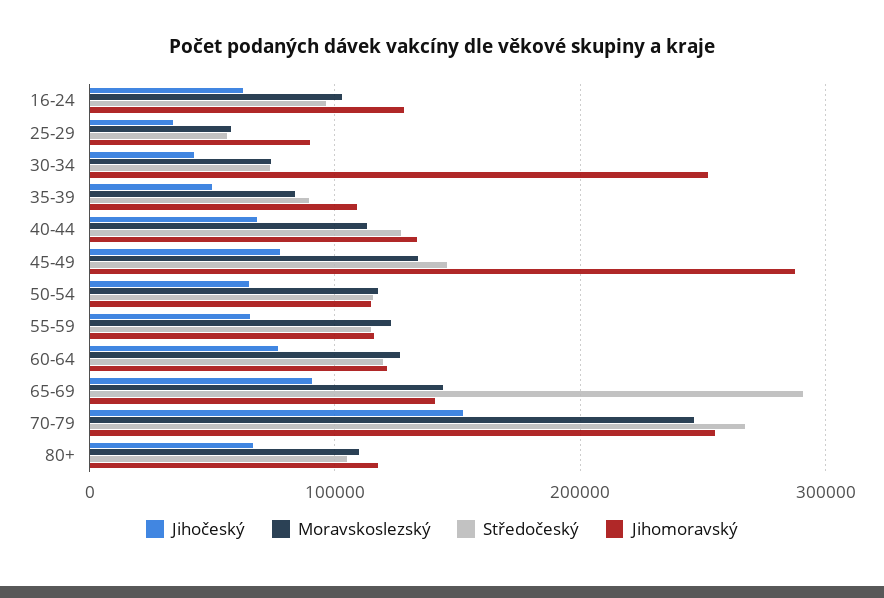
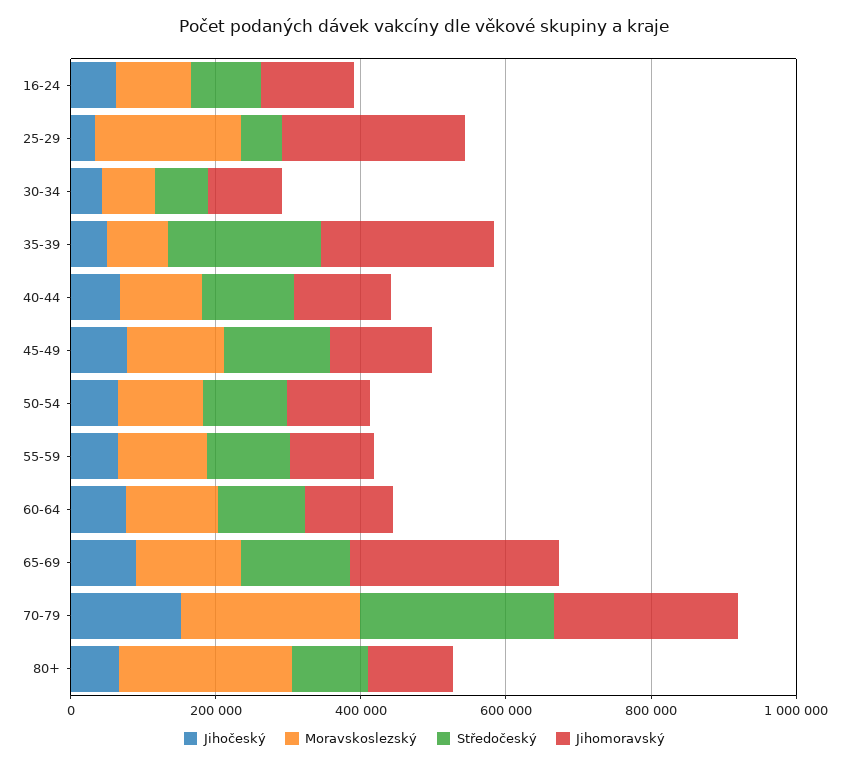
  {
    "Jihočeský": {
      "16-24": 60000,
      "25-29": 30000,
      "30-34": 40000,
      "35-39": 50000,
      "40-44": 70000,
      "45-49": 80000,
      "50-54": 70000,
      "55-59": 70000,
      "60-64": 80000,
      "65-69": 90000,
      "70-79": 150000,
      "80+": 70000
    },
    "Moravskoslezský": {
      "16-24": 100000,
-     "25-29": 60000,
+     "25-29": 200000,
      "30-34": 70000,
      "35-39": 80000,
      "40-44": 110000,
      "45-49": 130000,
      "50-54": 120000,
      "55-59": 120000,
      "60-64": 130000,
      "65-69": 140000,
      "70-79": 250000,
-     "80+": 110000
+     "80+": 250000
    },
    "Středočeský": {
      "16-24": 100000,
      "25-29": 60000,
      "30-34": 70000,
-     "35-39": 90000,
+     "35-39": 200000,
      "40-44": 130000,
      "45-49": 150000,
      "50-54": 120000,
      "55-59": 110000,
      "60-64": 120000,
-     "65-69": 290000,
+     "65-69": 150000,
      "70-79": 270000,
      "80+": 100000
    },
    "Jihomoravský": {
      "16-24": 130000,
-     "25-29": 90000,
+     "25-29": 250000,
-     "30-34": 250000,
+     "30-34": 100000,
-     "35-39": 110000,
+     "35-39": 250000,
      "40-44": 130000,
-     "45-49": 290000,
+     "45-49": 150000,
      "50-54": 110000,
      "55-59": 120000,
      "60-64": 120000,
-     "65-69": 140000,
+     "65-69": 300000,
      "70-79": 250000,
      "80+": 120000
    }
  }

